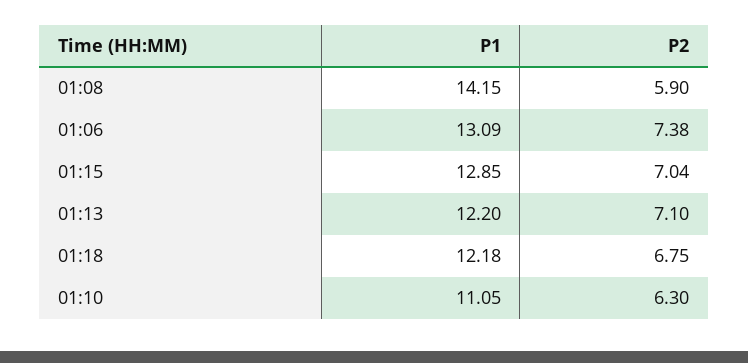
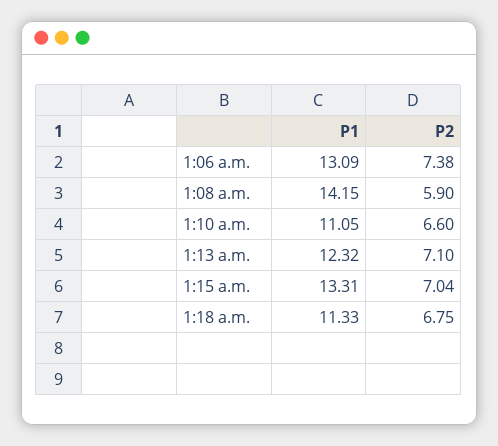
  {
    "P1": {
      "01:08": 14.15,
      "01:06": 13.09,
-     "01:15": 12.85,
+     "01:15": 13.31,
-     "01:13": 12.2,
+     "01:13": 12.32,
-     "01:18": 12.18,
+     "01:18": 11.33,
      "01:10": 11.05
    },
    "P2": {
      "01:08": 5.9,
      "01:06": 7.38,
      "01:15": 7.04,
      "01:13": 7.1,
      "01:18": 6.75,
-     "01:10": 6.3
+     "01:10": 6.6
    }
  }

